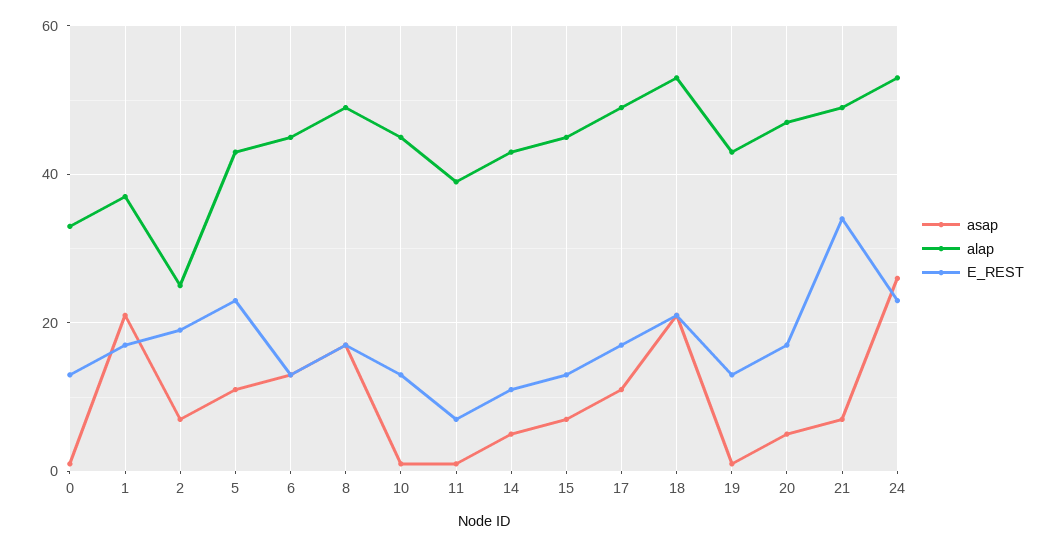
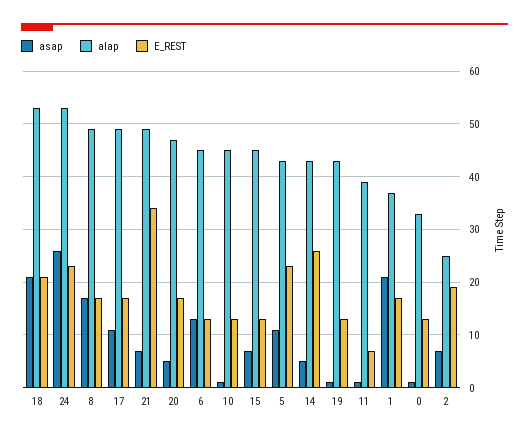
  {
    "asap": {
      "0": 0,
      "1": 20,
      "2": 5,
      "5": 10,
      "6": 15,
      "8": 15,
      "10": 0,
      "11": 0,
      "14": 5,
      "15": 5,
      "17": 10,
      "18": 20,
      "19": 0,
      "20": 5,
      "21": 5,
      "24": 25
    },
    "alap": {
      "0": 35,
      "1": 35,
      "2": 25,
      "5": 45,
      "6": 45,
      "8": 50,
      "10": 45,
      "11": 40,
      "14": 45,
      "15": 45,
      "17": 50,
      "18": 55,
      "19": 45,
      "20": 45,
      "21": 50,
      "24": 55
    },
    "E_REST": {
      "0": 15,
      "1": 15,
      "2": 20,
      "5": 25,
      "6": 15,
      "8": 15,
      "10": 15,
      "11": 5,
-     "14": 10,
+     "14": 25,
      "15": 15,
      "17": 15,
      "18": 20,
      "19": 15,
      "20": 15,
      "21": 35,
      "24": 25
    }
  }

